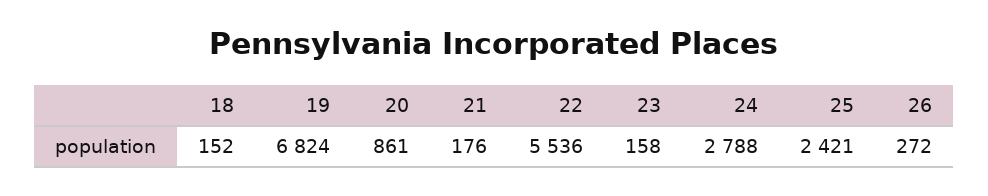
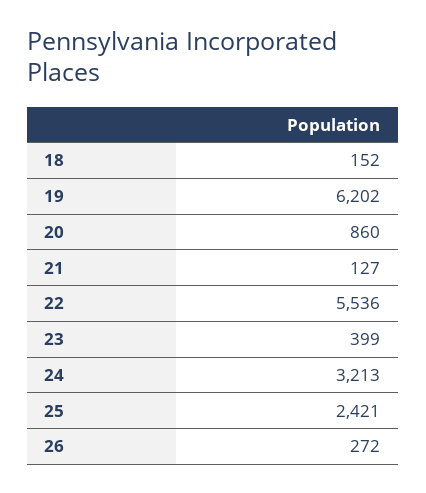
  {
    "18": 152,
-   "19": 6824,
+   "19": 6202,
-   "20": 861,
+   "20": 860,
-   "21": 176,
+   "21": 127,
    "22": 5536,
-   "23": 158,
+   "23": 399,
-   "24": 2788,
+   "24": 3213,
    "25": 2421,
    "26": 272
  }

